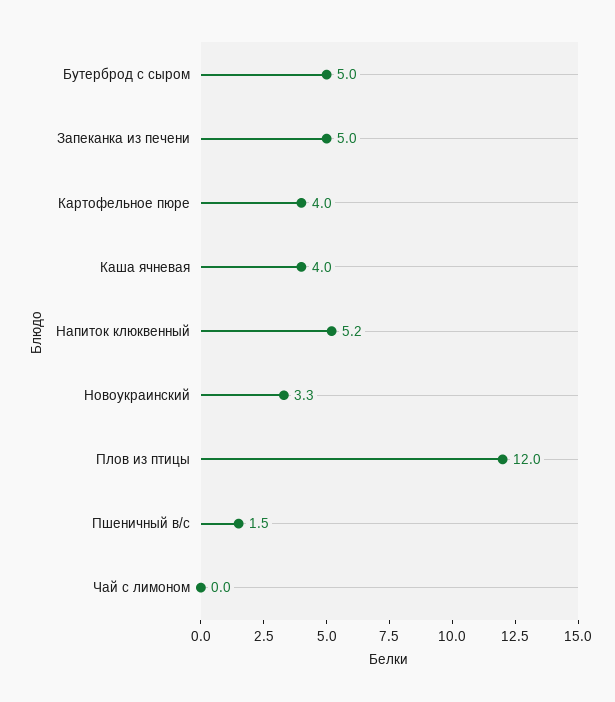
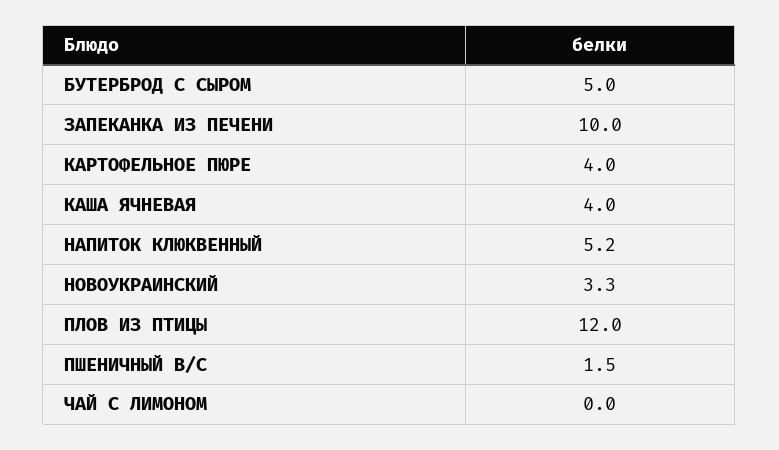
  {
    "Бутерброд с сыром": 5,
-   "Запеканка из печени": 5,
+   "Запеканка из печени": 10,
    "Картофельное пюре": 4,
    "Каша ячневая": 4,
    "Напиток клюквенный": 5.2,
    "Новоукраинский": 3.3,
    "Плов из птицы": 12,
    "Пшеничный в/с": 1.5,
    "Чай с лимоном": 0
  }

